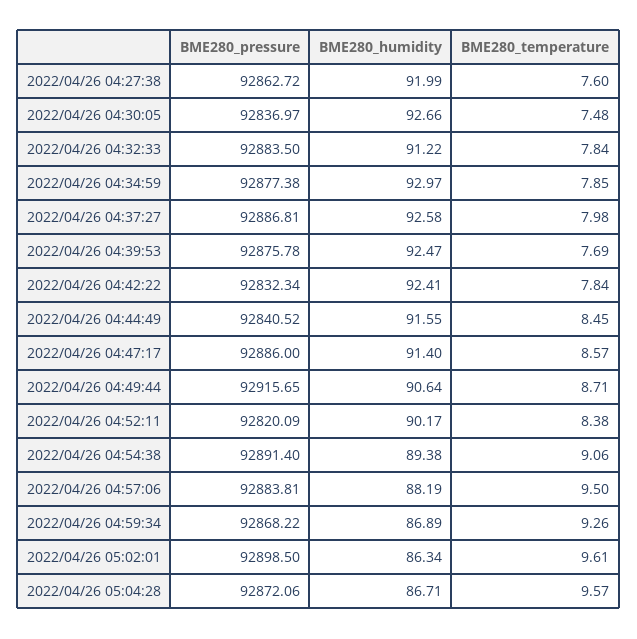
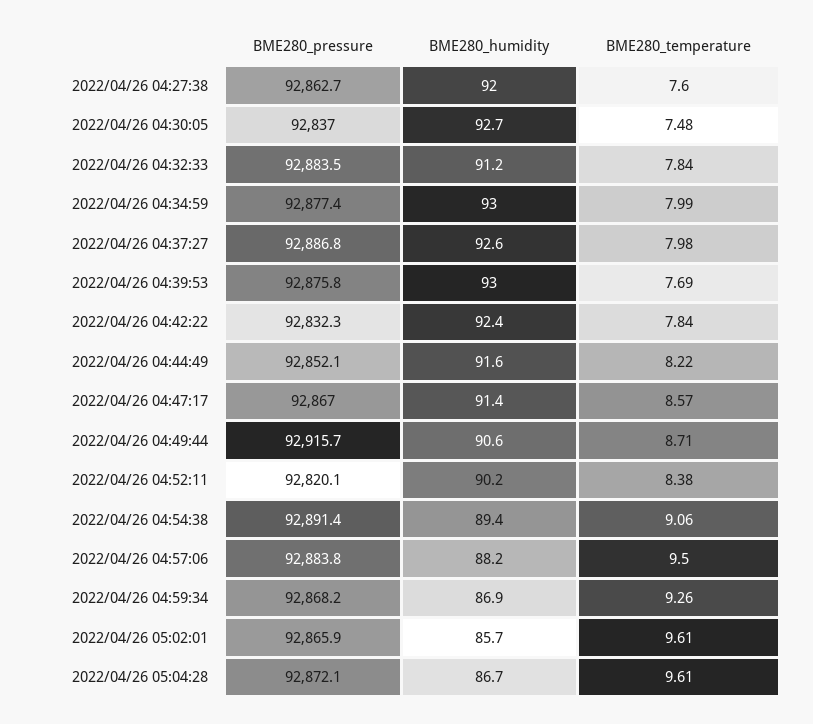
  {
    "BME280_pressure": {
      "2022/04/26 04:27:38": 92862.72,
      "2022/04/26 04:30:05": 92836.97,
      "2022/04/26 04:32:33": 92883.5,
      "2022/04/26 04:34:59": 92877.38,
      "2022/04/26 04:37:27": 92886.81,
      "2022/04/26 04:39:53": 92875.78,
      "2022/04/26 04:42:22": 92832.34,
-     "2022/04/26 04:44:49": 92840.52,
+     "2022/04/26 04:44:49": 92852.1,
-     "2022/04/26 04:47:17": 92886,
+     "2022/04/26 04:47:17": 92867,
      "2022/04/26 04:49:44": 92915.65,
      "2022/04/26 04:52:11": 92820.09,
      "2022/04/26 04:54:38": 92891.4,
      "2022/04/26 04:57:06": 92883.81,
      "2022/04/26 04:59:34": 92868.22,
-     "2022/04/26 05:02:01": 92898.5,
+     "2022/04/26 05:02:01": 92865.9,
      "2022/04/26 05:04:28": 92872.06
    },
    "BME280_humidity": {
      "2022/04/26 04:27:38": 91.99,
      "2022/04/26 04:30:05": 92.66,
      "2022/04/26 04:32:33": 91.22,
      "2022/04/26 04:34:59": 92.97,
      "2022/04/26 04:37:27": 92.58,
-     "2022/04/26 04:39:53": 92.47,
+     "2022/04/26 04:39:53": 93,
      "2022/04/26 04:42:22": 92.41,
      "2022/04/26 04:44:49": 91.55,
      "2022/04/26 04:47:17": 91.4,
      "2022/04/26 04:49:44": 90.64,
      "2022/04/26 04:52:11": 90.17,
      "2022/04/26 04:54:38": 89.38,
      "2022/04/26 04:57:06": 88.19,
      "2022/04/26 04:59:34": 86.89,
-     "2022/04/26 05:02:01": 86.34,
+     "2022/04/26 05:02:01": 85.7,
      "2022/04/26 05:04:28": 86.71
    },
    "BME280_temperature": {
      "2022/04/26 04:27:38": 7.6,
      "2022/04/26 04:30:05": 7.48,
      "2022/04/26 04:32:33": 7.84,
-     "2022/04/26 04:34:59": 7.85,
+     "2022/04/26 04:34:59": 7.99,
      "2022/04/26 04:37:27": 7.98,
      "2022/04/26 04:39:53": 7.69,
      "2022/04/26 04:42:22": 7.84,
-     "2022/04/26 04:44:49": 8.45,
+     "2022/04/26 04:44:49": 8.22,
      "2022/04/26 04:47:17": 8.57,
      "2022/04/26 04:49:44": 8.71,
      "2022/04/26 04:52:11": 8.38,
      "2022/04/26 04:54:38": 9.06,
      "2022/04/26 04:57:06": 9.5,
      "2022/04/26 04:59:34": 9.26,
      "2022/04/26 05:02:01": 9.61,
-     "2022/04/26 05:04:28": 9.57
+     "2022/04/26 05:04:28": 9.61
    }
  }

